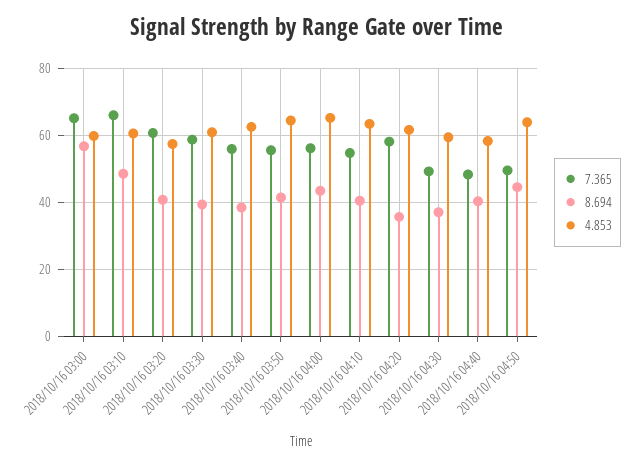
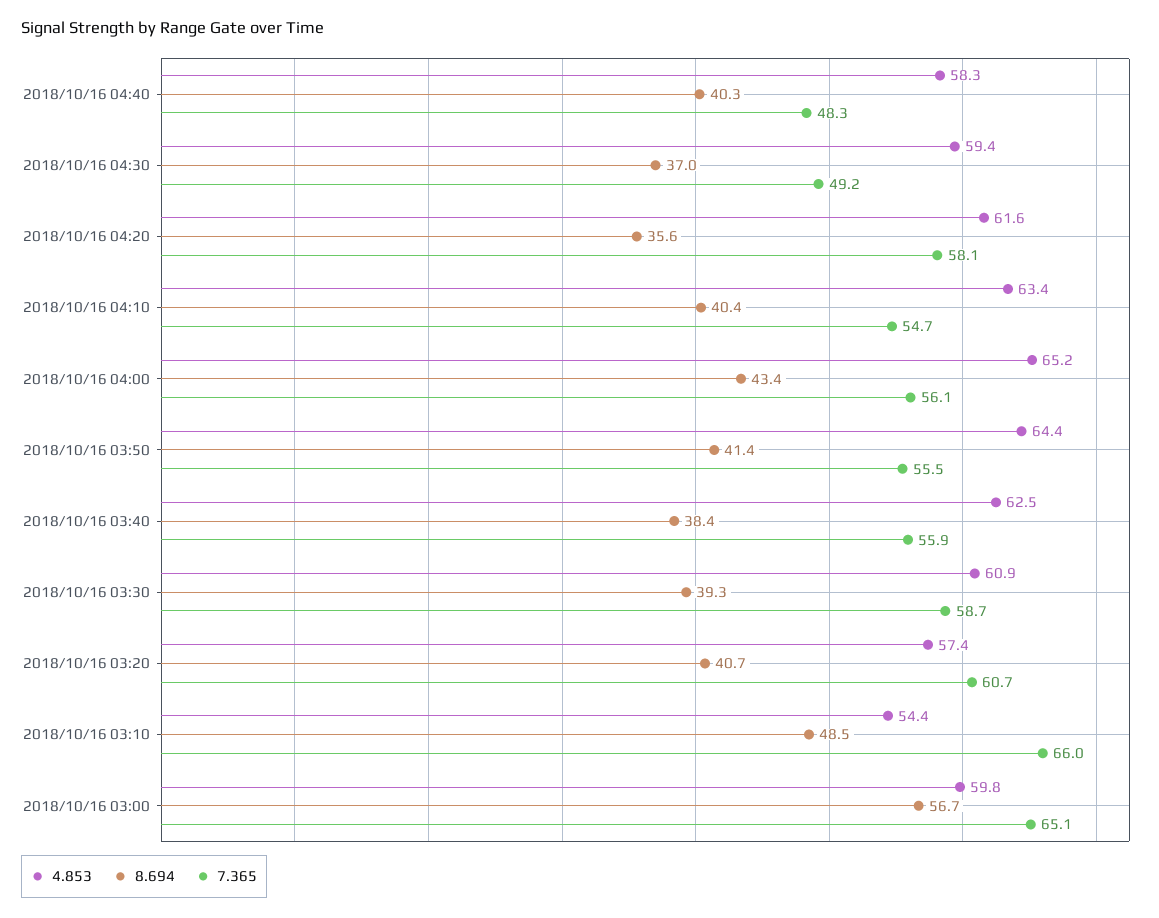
  {
    "7.365": {
      "2018/10/16 03:00": 65.1,
      "2018/10/16 03:10": 66,
      "2018/10/16 03:20": 60.7,
      "2018/10/16 03:30": 58.7,
      "2018/10/16 03:40": 55.9,
      "2018/10/16 03:50": 55.5,
      "2018/10/16 04:00": 56.1,
      "2018/10/16 04:10": 54.7,
      "2018/10/16 04:20": 58.1,
      "2018/10/16 04:30": 49.2,
-     "2018/10/16 04:40": 48.3,
+     "2018/10/16 04:40": 48.3
-     "2018/10/16 04:50": 50
    },
    "8.694": {
      "2018/10/16 03:00": 56.7,
      "2018/10/16 03:10": 48.5,
      "2018/10/16 03:20": 40.7,
      "2018/10/16 03:30": 39.3,
      "2018/10/16 03:40": 38.4,
      "2018/10/16 03:50": 41.4,
      "2018/10/16 04:00": 43.4,
      "2018/10/16 04:10": 40.4,
      "2018/10/16 04:20": 35.6,
      "2018/10/16 04:30": 37,
-     "2018/10/16 04:40": 40.3,
+     "2018/10/16 04:40": 40.3
-     "2018/10/16 04:50": 44
    },
    "4.853": {
      "2018/10/16 03:00": 59.8,
-     "2018/10/16 03:10": 60,
+     "2018/10/16 03:10": 54.4,
      "2018/10/16 03:20": 57.4,
      "2018/10/16 03:30": 60.9,
      "2018/10/16 03:40": 62.5,
      "2018/10/16 03:50": 64.4,
      "2018/10/16 04:00": 65.2,
      "2018/10/16 04:10": 63.4,
      "2018/10/16 04:20": 61.6,
      "2018/10/16 04:30": 59.4,
-     "2018/10/16 04:40": 58.3,
+     "2018/10/16 04:40": 58.3
-     "2018/10/16 04:50": 64
    }
  }

